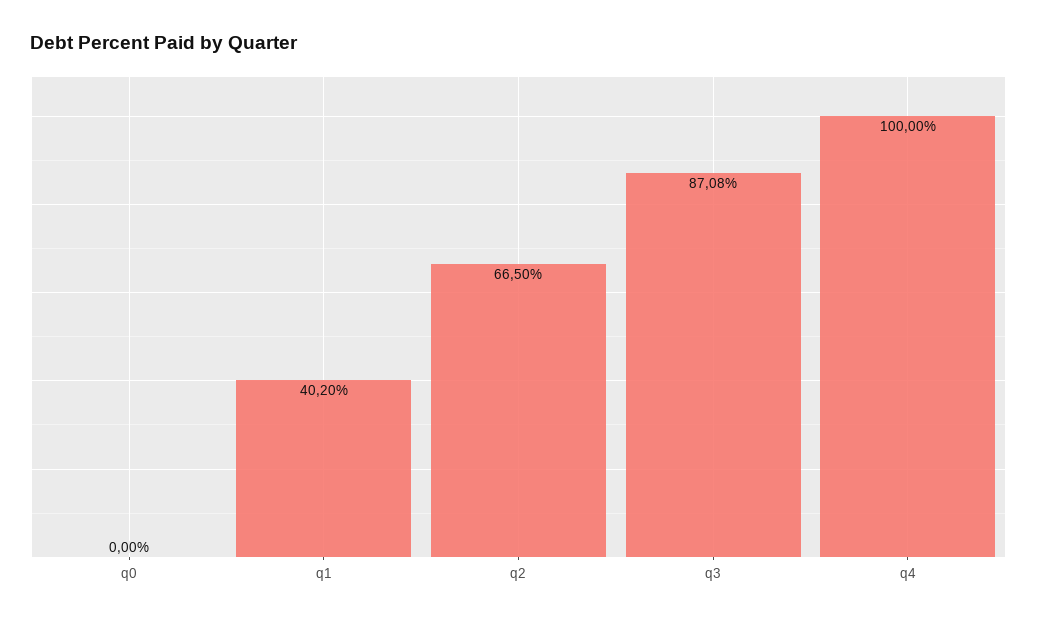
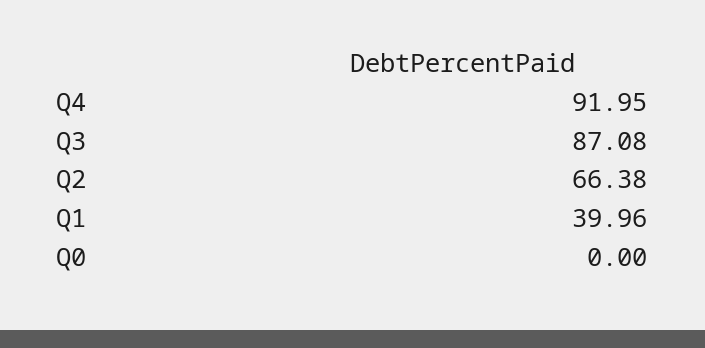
  {
    "q0": 0,
-   "q1": 40.2,
+   "q1": 39.96,
-   "q2": 66.5,
+   "q2": 66.38,
    "q3": 87.08,
-   "q4": 100
+   "q4": 91.95
  }

